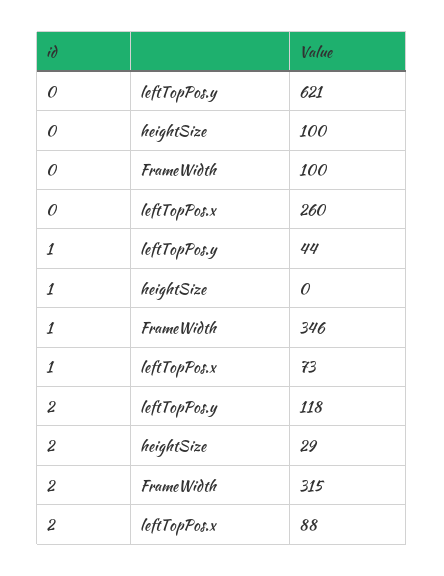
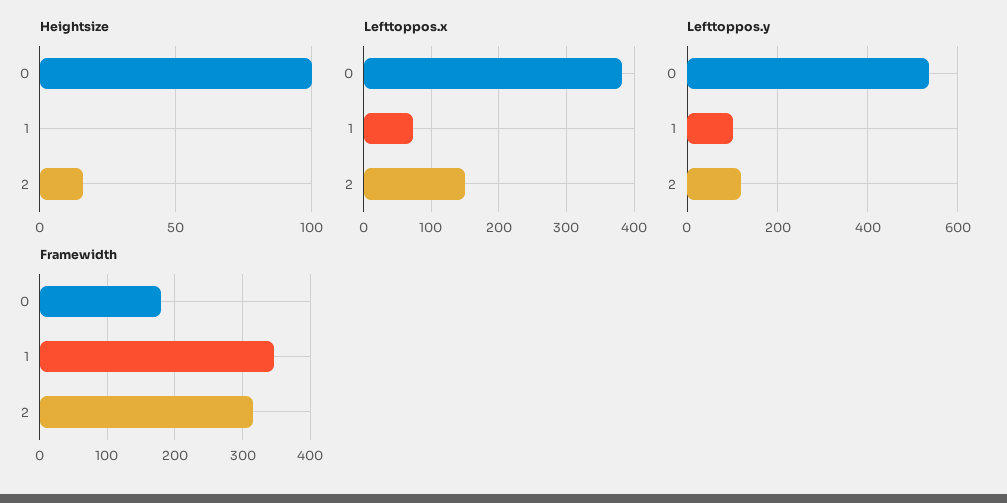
  {
    "leftTopPos.y": {
-     "0": 621,
+     "0": 540,
-     "1": 44,
+     "1": 100,
      "2": 118
    },
    "heightSize": {
      "0": 100,
      "1": 0,
-     "2": 29
+     "2": 15
    },
    "FrameWidth": {
-     "0": 100,
+     "0": 180,
      "1": 346,
      "2": 315
    },
    "leftTopPos.x": {
-     "0": 260,
+     "0": 380,
      "1": 73,
-     "2": 88
+     "2": 150
    }
  }

